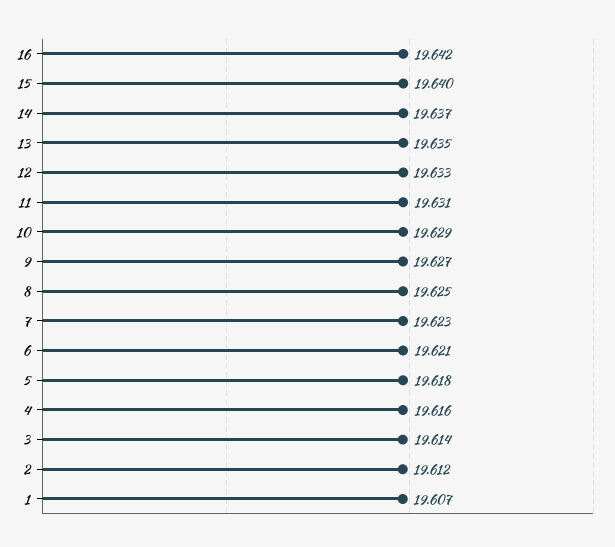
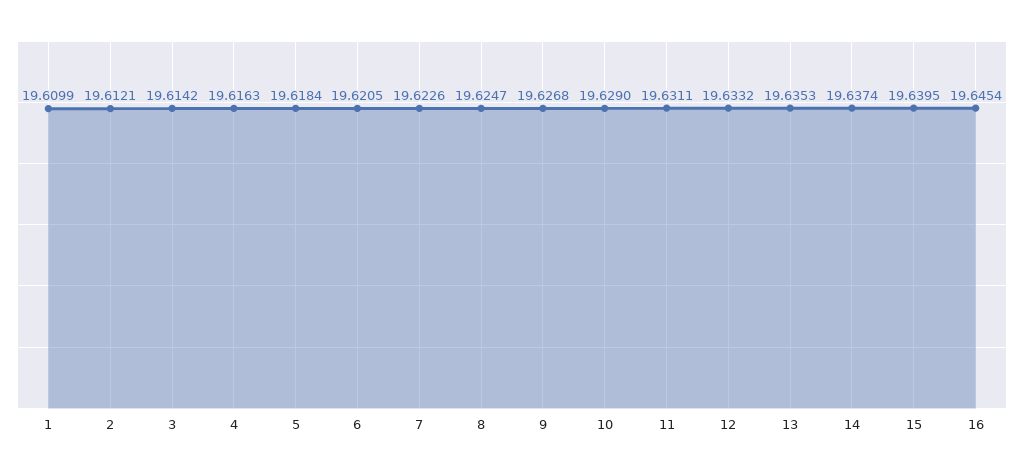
  {
-   "16": 19.642,
+   "16": 19.6454,
    "15": 19.6395,
    "14": 19.6374,
    "13": 19.6353,
    "12": 19.6332,
    "11": 19.6311,
    "10": 19.629,
    "9": 19.6268,
    "8": 19.6247,
    "7": 19.6226,
    "6": 19.6205,
    "5": 19.6184,
    "4": 19.6163,
    "3": 19.6142,
    "2": 19.6121,
-   "1": 19.607
+   "1": 19.6099
  }

